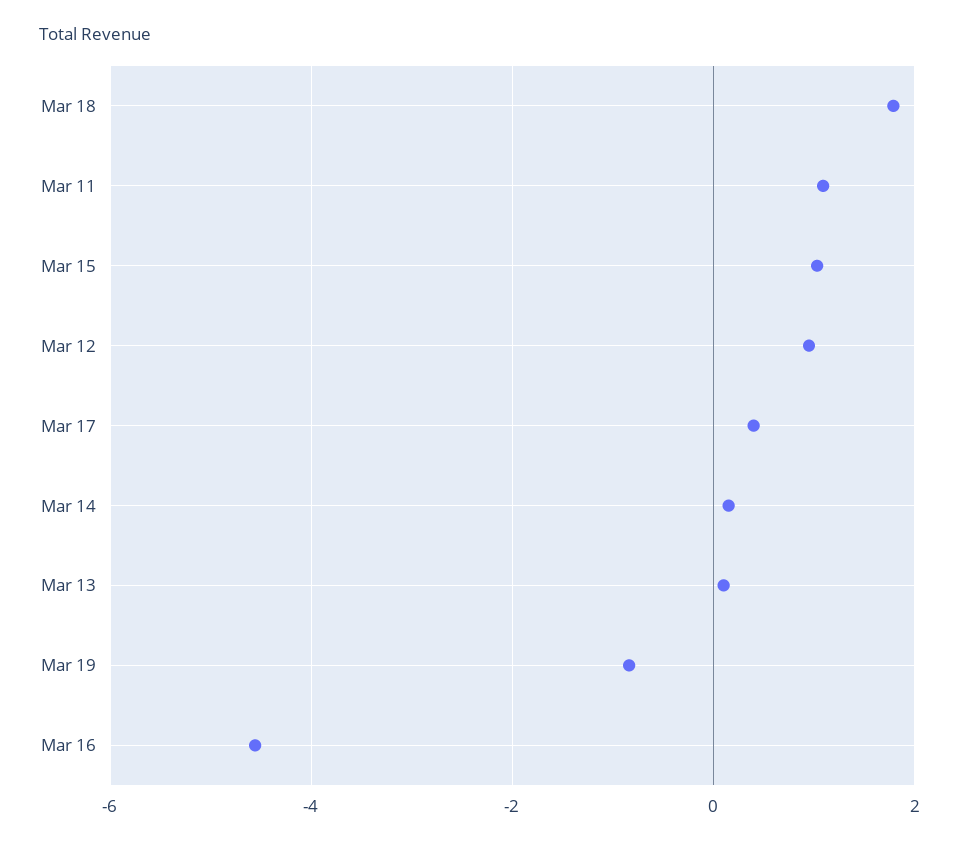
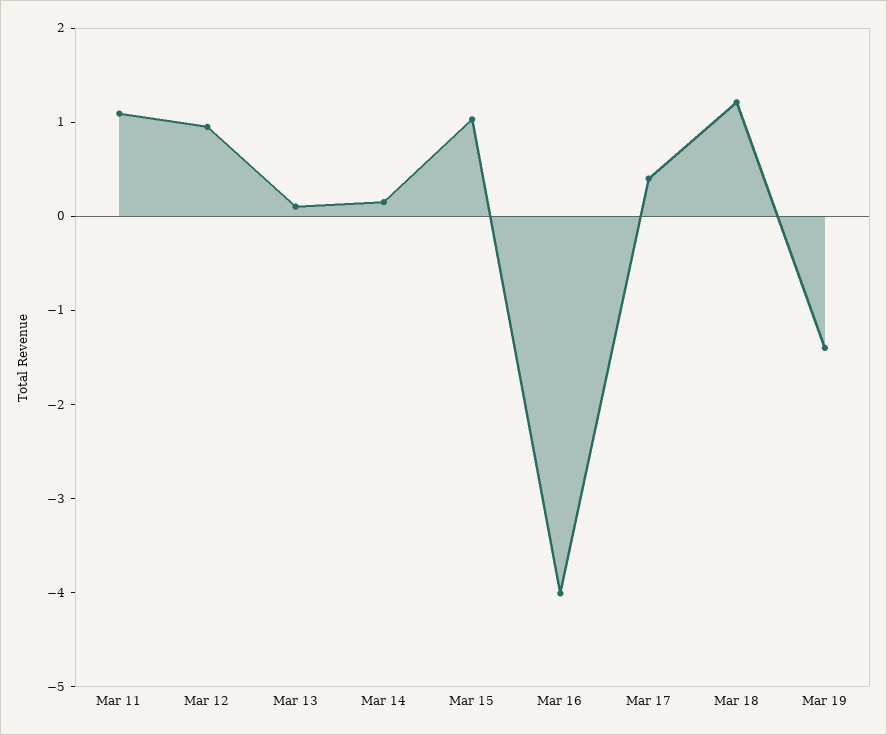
  {
-   "Mar 18": 1.8,
+   "Mar 18": 1.2,
    "Mar 11": 1,
    "Mar 15": 1,
    "Mar 12": 1,
    "Mar 17": 0.4,
    "Mar 14": 0.2,
    "Mar 13": 0.2,
-   "Mar 19": -0.8,
+   "Mar 19": -1.4,
-   "Mar 16": -4.6
+   "Mar 16": -4
  }

